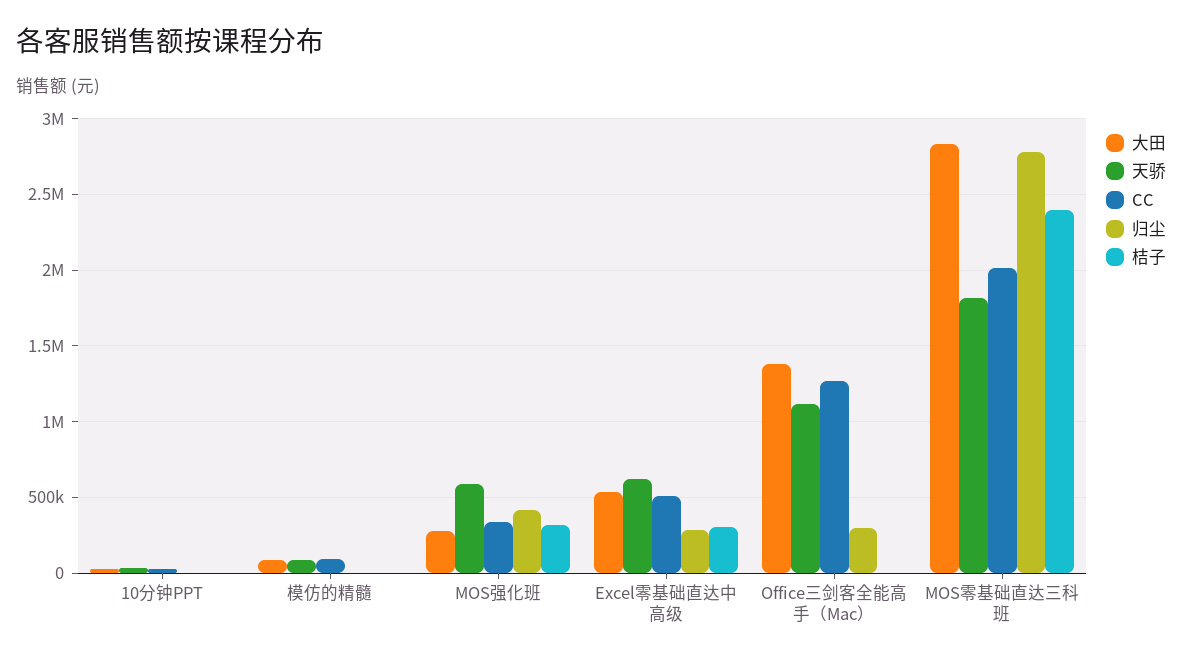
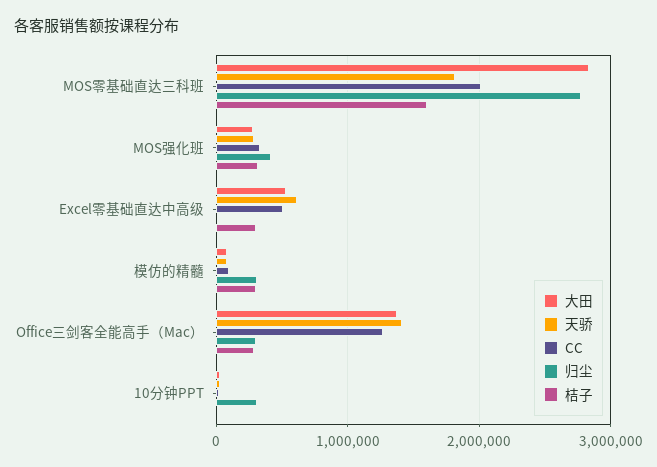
  {
    "大田": {
      "10分钟PPT": 50000,
      "模仿的精髓": 100000,
      "MOS强化班": 300000,
      "Excel零基础直达中高级": 550000,
      "Office三剑客全能高手（Mac）": 1400000,
      "MOS零基础直达三科班": 2850000
    },
    "天骄": {
      "10分钟PPT": 50000,
      "模仿的精髓": 100000,
-     "MOS强化班": 600000,
+     "MOS强化班": 300000,
      "Excel零基础直达中高级": 600000,
-     "Office三剑客全能高手（Mac）": 1100000,
+     "Office三剑客全能高手（Mac）": 1400000,
      "MOS零基础直达三科班": 1800000
    },
    "CC": {
      "10分钟PPT": 50000,
      "模仿的精髓": 100000,
      "MOS强化班": 350000,
      "Excel零基础直达中高级": 500000,
      "Office三剑客全能高手（Mac）": 1250000,
      "MOS零基础直达三科班": 2000000
    },
    "归尘": {
-     "10分钟PPT": 0,
+     "10分钟PPT": 300000,
-     "模仿的精髓": 0,
+     "模仿的精髓": 300000,
      "MOS强化班": 400000,
-     "Excel零基础直达中高级": 300000,
+     "Excel零基础直达中高级": 0,
      "Office三剑客全能高手（Mac）": 300000,
      "MOS零基础直达三科班": 2800000
    },
    "桔子": {
      "10分钟PPT": 0,
-     "模仿的精髓": 0,
+     "模仿的精髓": 300000,
      "MOS强化班": 300000,
      "Excel零基础直达中高级": 300000,
-     "Office三剑客全能高手（Mac）": 0,
+     "Office三剑客全能高手（Mac）": 300000,
-     "MOS零基础直达三科班": 2400000
+     "MOS零基础直达三科班": 1600000
    }
  }

